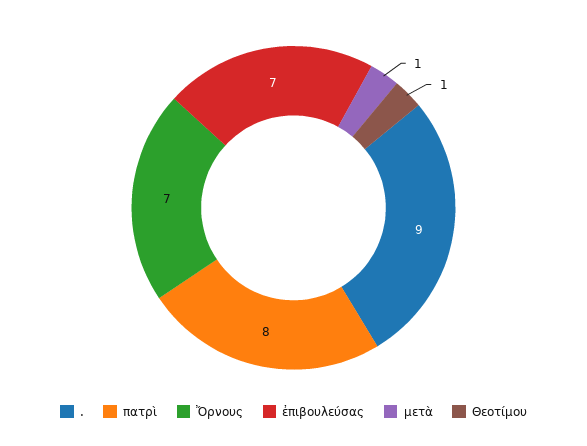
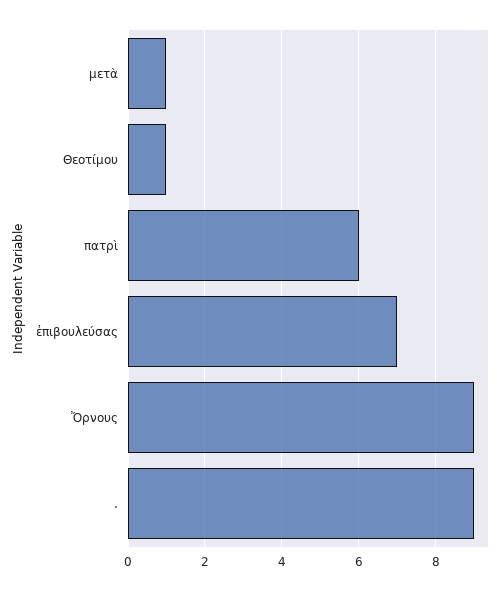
  {
    ".": 9,
-   "πατρὶ": 8,
+   "πατρὶ": 6,
-   "Ὄρνους": 7,
+   "Ὄρνους": 9,
    "ἐπιβουλεύσας": 7,
    "μετὰ": 1,
    "Θεοτίμου": 1
  }

